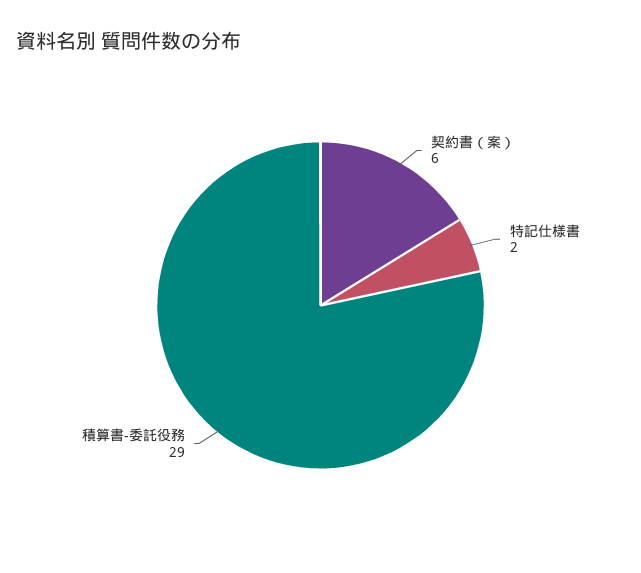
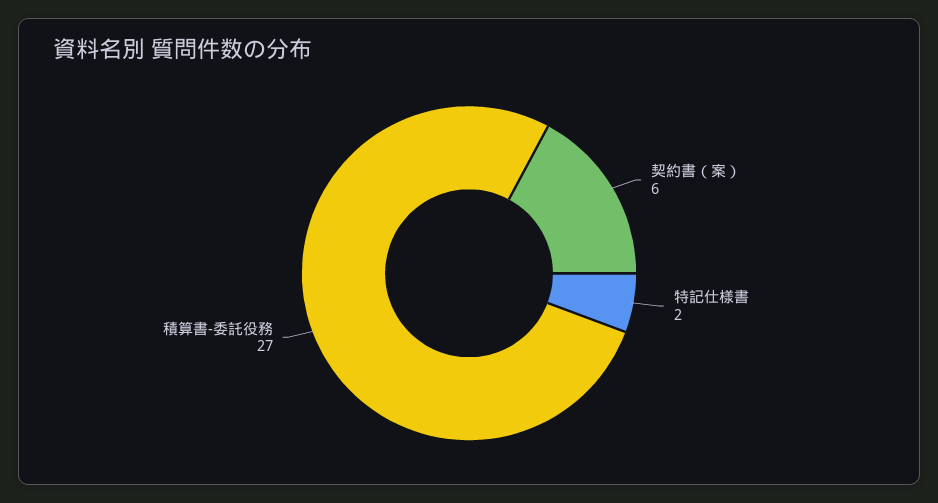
  {
    "契約書（案）": 6,
    "特記仕様書": 2,
-   "積算書-委託役務": 29
+   "積算書-委託役務": 27
  }

